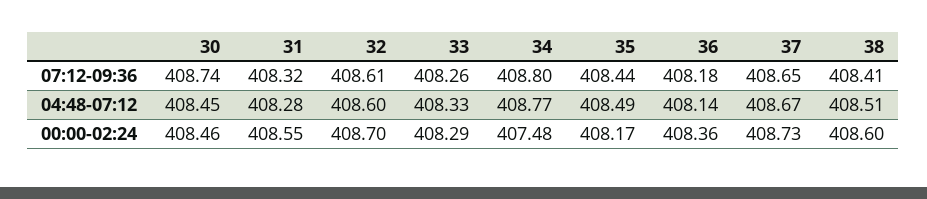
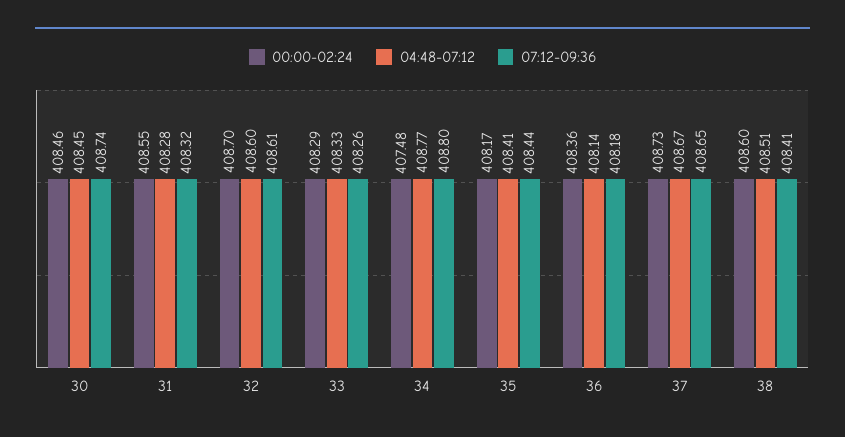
  {
    "07:12-09:36": {
      "30": 408.74,
      "31": 408.32,
      "32": 408.61,
      "33": 408.26,
      "34": 408.8,
      "35": 408.44,
      "36": 408.18,
      "37": 408.65,
      "38": 408.41
    },
    "04:48-07:12": {
      "30": 408.45,
      "31": 408.28,
      "32": 408.6,
      "33": 408.33,
      "34": 408.77,
-     "35": 408.49,
+     "35": 408.41,
      "36": 408.14,
      "37": 408.67,
      "38": 408.51
    },
    "00:00-02:24": {
      "30": 408.46,
      "31": 408.55,
      "32": 408.7,
      "33": 408.29,
      "34": 407.48,
      "35": 408.17,
      "36": 408.36,
      "37": 408.73,
      "38": 408.6
    }
  }

